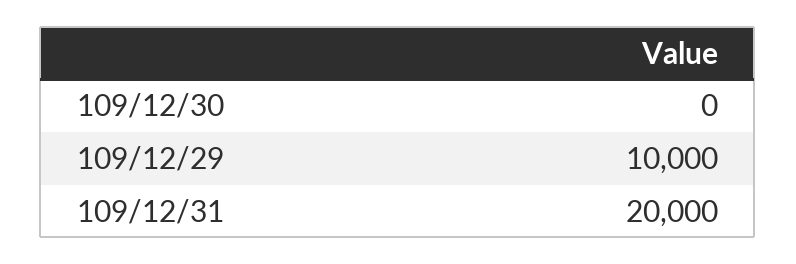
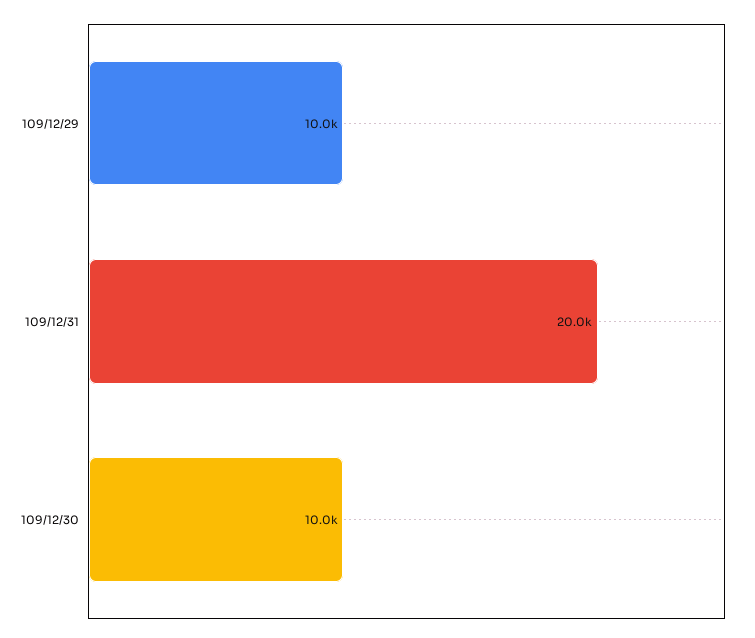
  {
-   "109/12/30": 0,
+   "109/12/30": 10000,
    "109/12/29": 10000,
    "109/12/31": 20000
  }

